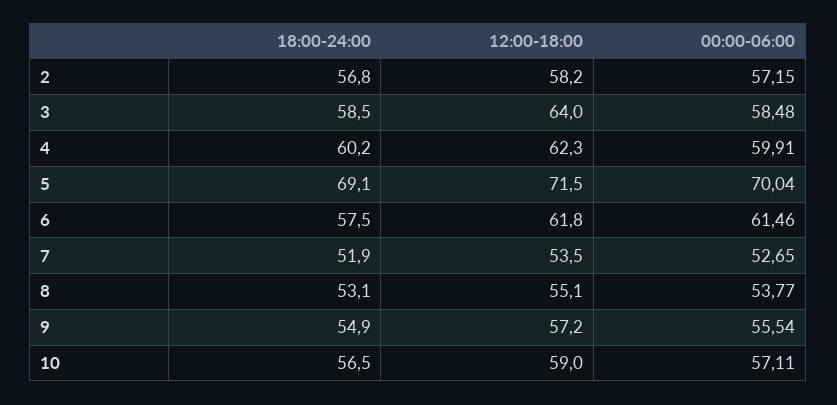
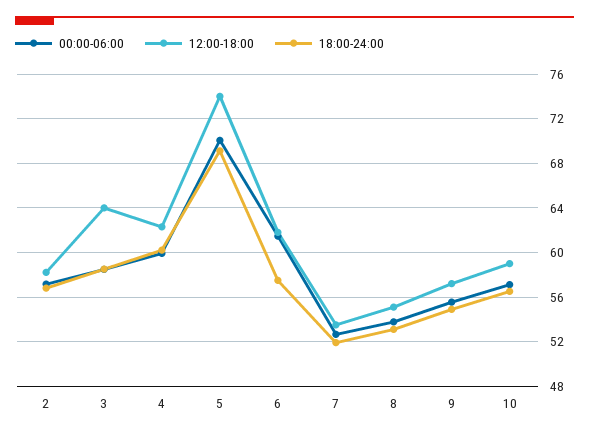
  {
    "18:00-24:00": {
      "2": 56.8,
      "3": 58.5,
      "4": 60.2,
      "5": 69.1,
      "6": 57.5,
      "7": 51.9,
      "8": 53.1,
      "9": 54.9,
      "10": 56.5
    },
    "12:00-18:00": {
      "2": 58.2,
      "3": 64,
      "4": 62.3,
-     "5": 71.5,
+     "5": 74,
      "6": 61.8,
      "7": 53.5,
      "8": 55.1,
      "9": 57.2,
      "10": 59
    },
    "00:00-06:00": {
      "2": 57.15,
      "3": 58.48,
      "4": 59.91,
      "5": 70.04,
      "6": 61.46,
      "7": 52.65,
      "8": 53.77,
      "9": 55.54,
      "10": 57.11
    }
  }

